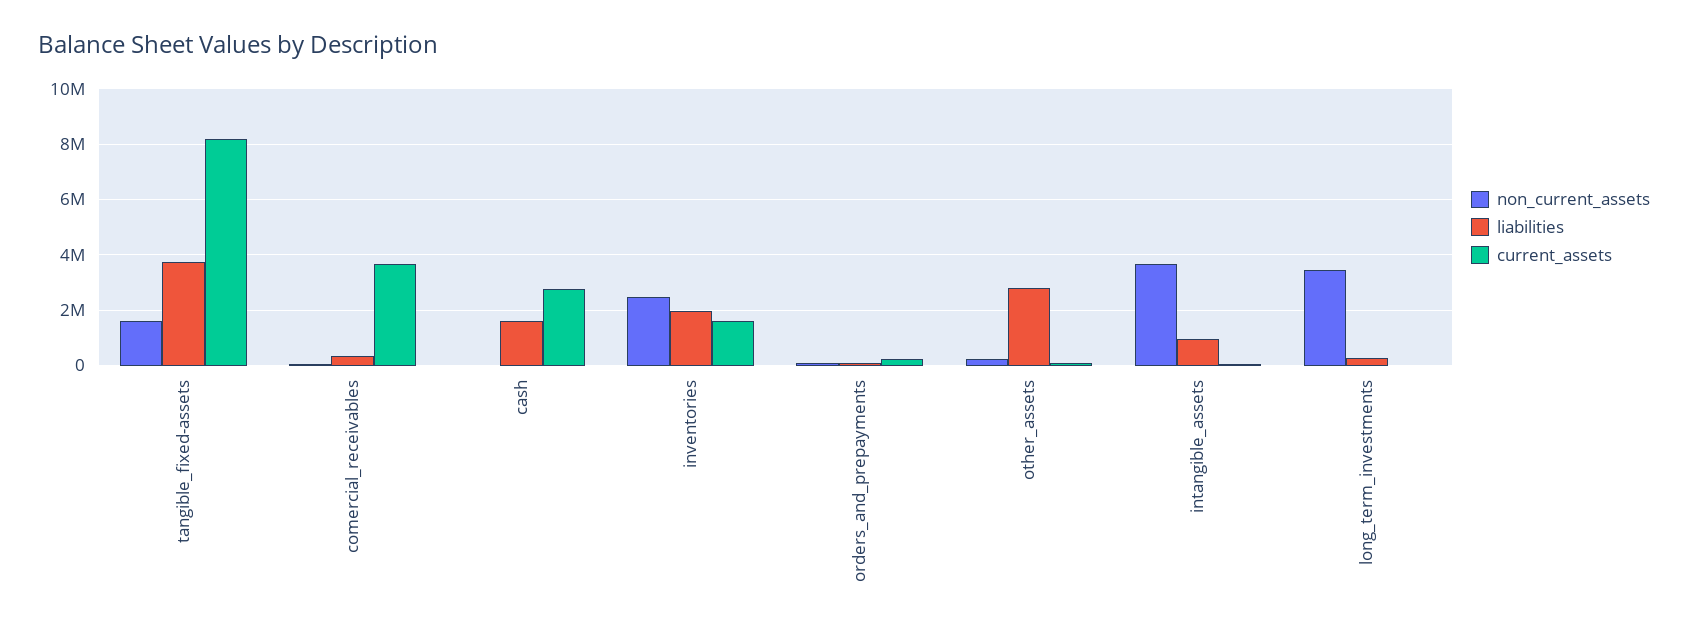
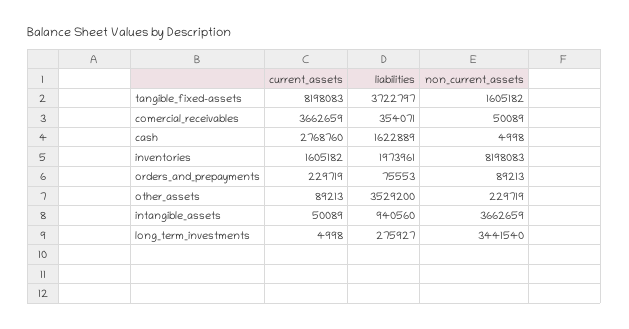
  {
    "non_current_assets": {
      "tangible_fixed-assets": 1605182,
      "comercial_receivables": 50089,
      "cash": 4998,
-     "inventories": 2500000,
+     "inventories": 8198083,
      "orders_and_prepayments": 89213,
      "other_assets": 229719,
      "intangible_assets": 3662659,
      "long_term_investments": 3441540
    },
    "liabilities": {
      "tangible_fixed-assets": 3722797,
      "comercial_receivables": 354071,
      "cash": 1622889,
      "inventories": 1973961,
      "orders_and_prepayments": 75553,
-     "other_assets": 2750000,
+     "other_assets": 3529200,
      "intangible_assets": 940560,
      "long_term_investments": 275927
    },
    "current_assets": {
      "tangible_fixed-assets": 8198083,
      "comercial_receivables": 3662659,
      "cash": 2768760,
      "inventories": 1605182,
      "orders_and_prepayments": 229719,
      "other_assets": 89213,
      "intangible_assets": 50089,
      "long_term_investments": 4998
    }
  }

